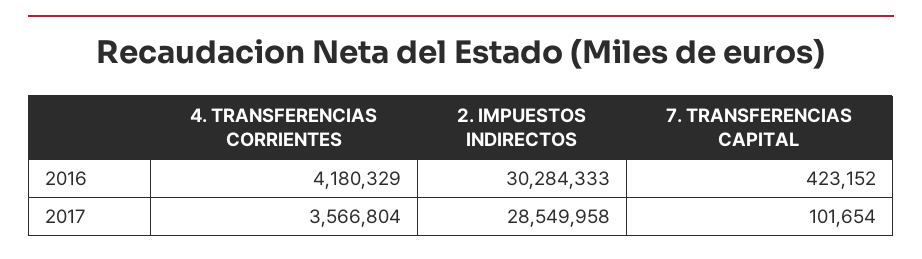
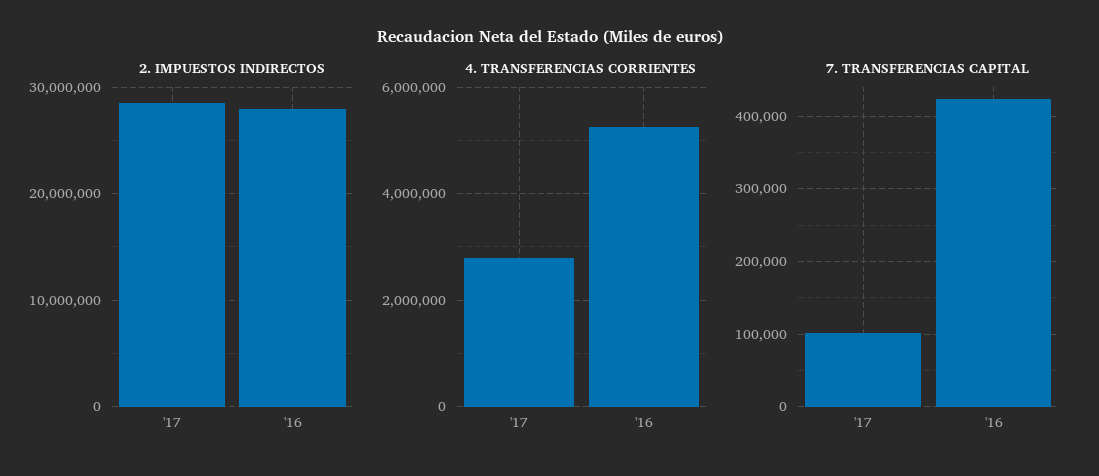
  {
    "4. TRANSFERENCIAS CORRIENTES": {
-     "2016": 4180329,
+     "2016": 5200000,
-     "2017": 3566804
+     "2017": 2800000
    },
    "2. IMPUESTOS INDIRECTOS": {
-     "2016": 30284333,
+     "2016": 28000000,
      "2017": 28549958
    },
    "7. TRANSFERENCIAS CAPITAL": {
      "2016": 423152,
      "2017": 101654
    }
  }

